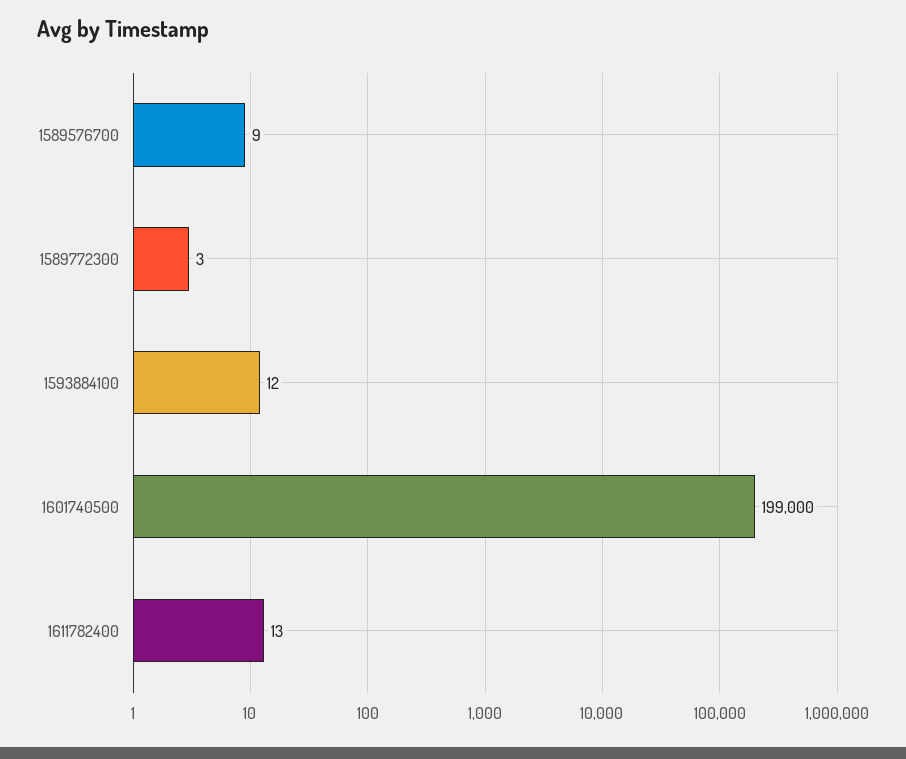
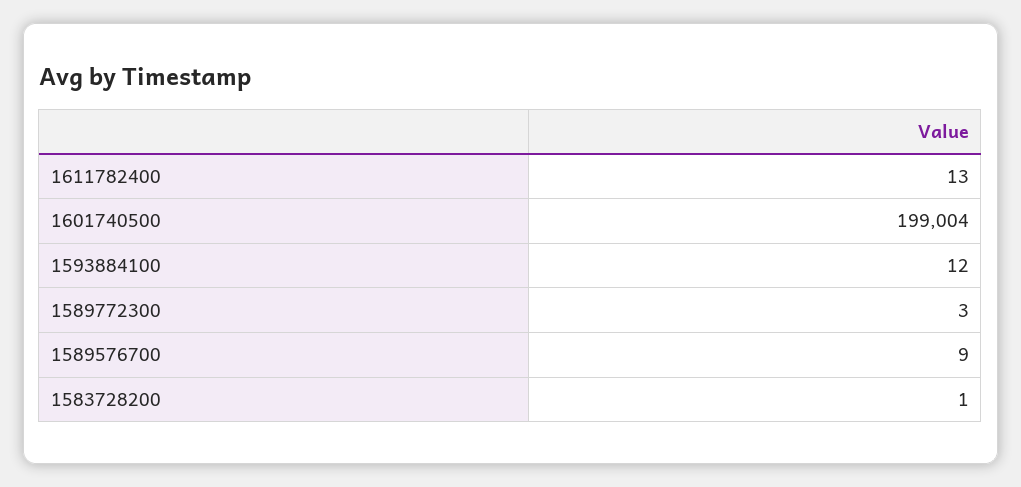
  {
    "1589576700": 9,
    "1589772300": 3,
    "1593884100": 12,
-   "1601740500": 199000,
+   "1601740500": 199004,
-   "1611782400": 13
+   "1611782400": 13,
+   "1583728200": 1
  }

